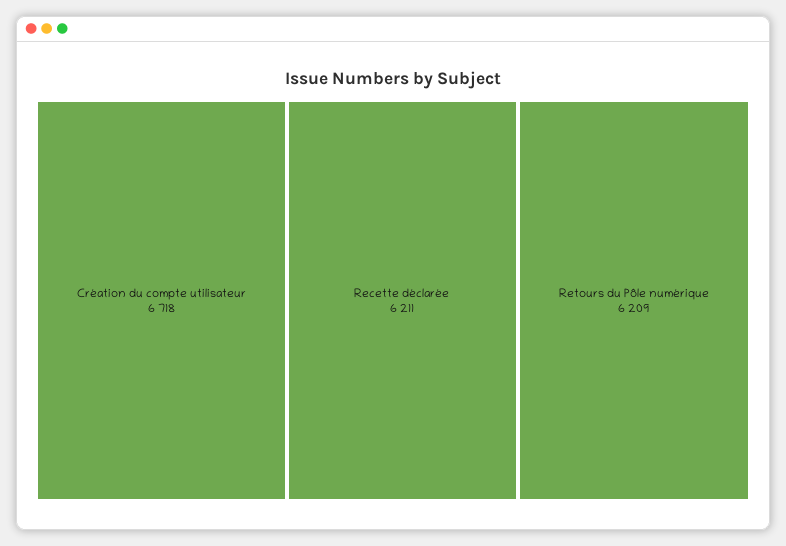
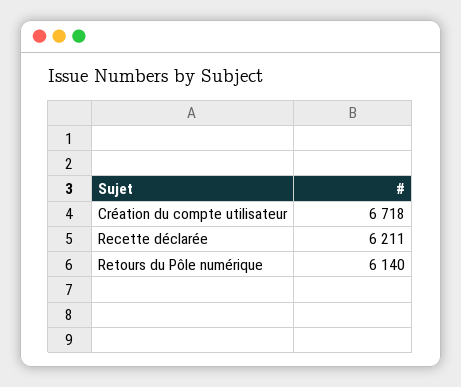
  {
    "Création du compte utilisateur": 6718,
    "Recette déclarée": 6211,
-   "Retours du Pôle numérique": 6209
+   "Retours du Pôle numérique": 6140
  }

